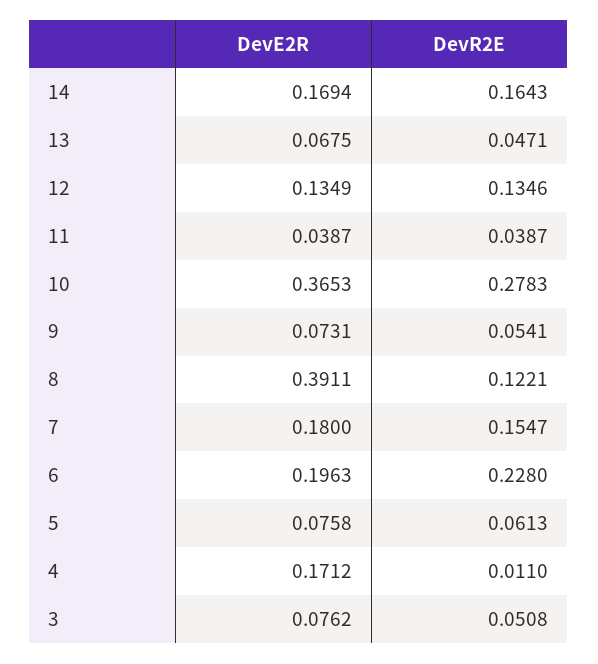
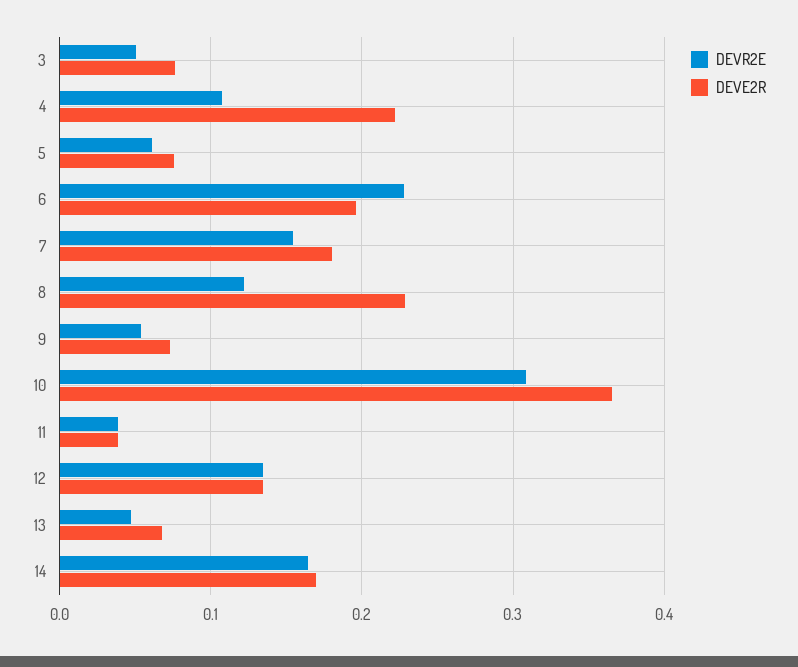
  {
    "DevE2R": {
      "14": 0.1694,
      "13": 0.0675,
      "12": 0.1349,
      "11": 0.0387,
      "10": 0.3653,
      "9": 0.0731,
-     "8": 0.3911,
+     "8": 0.23,
      "7": 0.18,
      "6": 0.1963,
      "5": 0.0758,
-     "4": 0.1712,
+     "4": 0.22,
      "3": 0.0762
    },
    "DevR2E": {
      "14": 0.1643,
      "13": 0.0471,
      "12": 0.1346,
      "11": 0.0387,
-     "10": 0.2783,
+     "10": 0.31,
      "9": 0.0541,
      "8": 0.1221,
      "7": 0.1547,
      "6": 0.228,
      "5": 0.0613,
-     "4": 0.011,
+     "4": 0.11,
      "3": 0.0508
    }
  }

